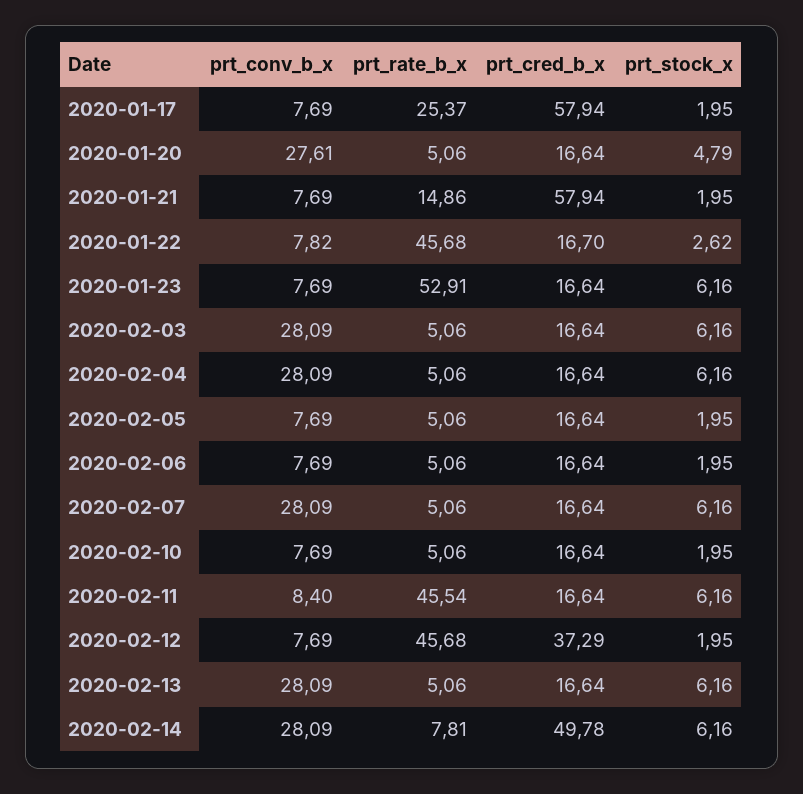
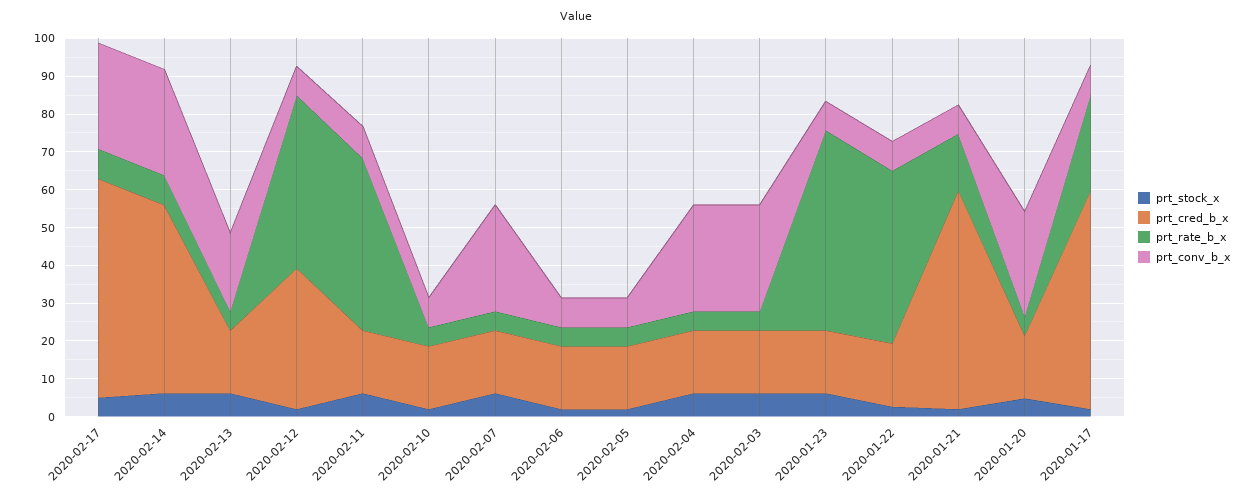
  {
    "prt_conv_b_x": {
      "2020-01-17": 7.69,
      "2020-01-20": 27.61,
      "2020-01-21": 7.69,
      "2020-01-22": 7.82,
      "2020-01-23": 7.69,
      "2020-02-03": 28.09,
      "2020-02-04": 28.09,
      "2020-02-05": 7.69,
      "2020-02-06": 7.69,
      "2020-02-07": 28.09,
      "2020-02-10": 7.69,
      "2020-02-11": 8.4,
      "2020-02-12": 7.69,
-     "2020-02-13": 28.09,
+     "2020-02-13": 20,
-     "2020-02-14": 28.09
+     "2020-02-14": 28.09,
+     "2020-02-17": 27.5
    },
    "prt_rate_b_x": {
      "2020-01-17": 25.37,
      "2020-01-20": 5.06,
      "2020-01-21": 14.86,
      "2020-01-22": 45.68,
      "2020-01-23": 52.91,
      "2020-02-03": 5.06,
      "2020-02-04": 5.06,
      "2020-02-05": 5.06,
      "2020-02-06": 5.06,
      "2020-02-07": 5.06,
      "2020-02-10": 5.06,
      "2020-02-11": 45.54,
      "2020-02-12": 45.68,
      "2020-02-13": 5.06,
-     "2020-02-14": 7.81
+     "2020-02-14": 7.81,
+     "2020-02-17": 7.5
    },
    "prt_cred_b_x": {
      "2020-01-17": 57.94,
      "2020-01-20": 16.64,
      "2020-01-21": 57.94,
      "2020-01-22": 16.7,
      "2020-01-23": 16.64,
      "2020-02-03": 16.64,
      "2020-02-04": 16.64,
      "2020-02-05": 16.64,
      "2020-02-06": 16.64,
      "2020-02-07": 16.64,
      "2020-02-10": 16.64,
      "2020-02-11": 16.64,
      "2020-02-12": 37.29,
      "2020-02-13": 16.64,
-     "2020-02-14": 49.78
+     "2020-02-14": 49.78,
+     "2020-02-17": 57.5
    },
    "prt_stock_x": {
      "2020-01-17": 1.95,
      "2020-01-20": 4.79,
      "2020-01-21": 1.95,
      "2020-01-22": 2.62,
      "2020-01-23": 6.16,
      "2020-02-03": 6.16,
      "2020-02-04": 6.16,
      "2020-02-05": 1.95,
      "2020-02-06": 1.95,
      "2020-02-07": 6.16,
      "2020-02-10": 1.95,
      "2020-02-11": 6.16,
      "2020-02-12": 1.95,
      "2020-02-13": 6.16,
-     "2020-02-14": 6.16
+     "2020-02-14": 6.16,
+     "2020-02-17": 5
    }
  }

